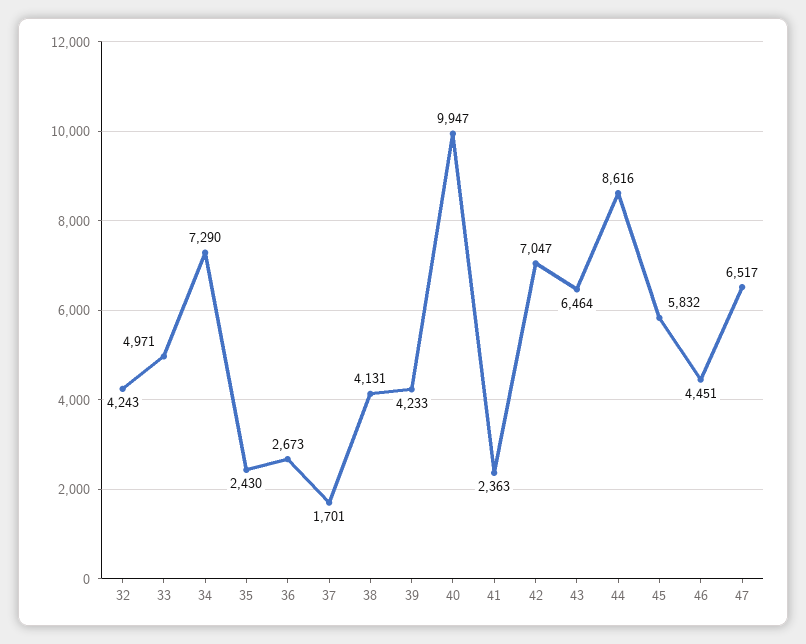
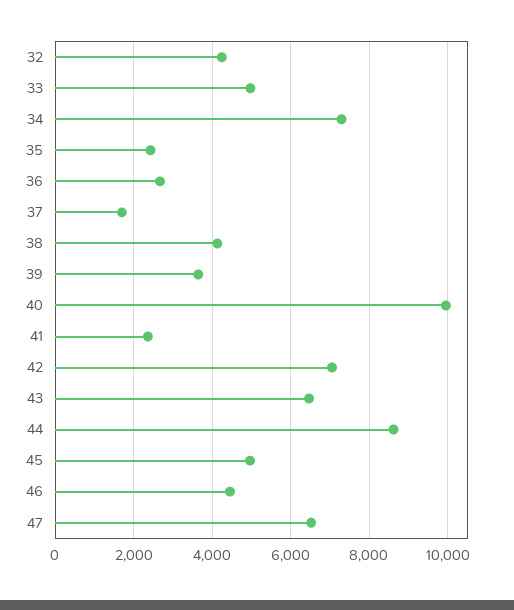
  {
    "32": 4243,
    "33": 4971,
    "34": 7290,
    "35": 2430,
    "36": 2673,
    "37": 1701,
    "38": 4131,
-   "39": 4233,
+   "39": 3600,
    "40": 9947,
    "41": 2363,
    "42": 7047,
    "43": 6464,
    "44": 8616,
-   "45": 5832,
+   "45": 5000,
    "46": 4451,
    "47": 6517
  }

